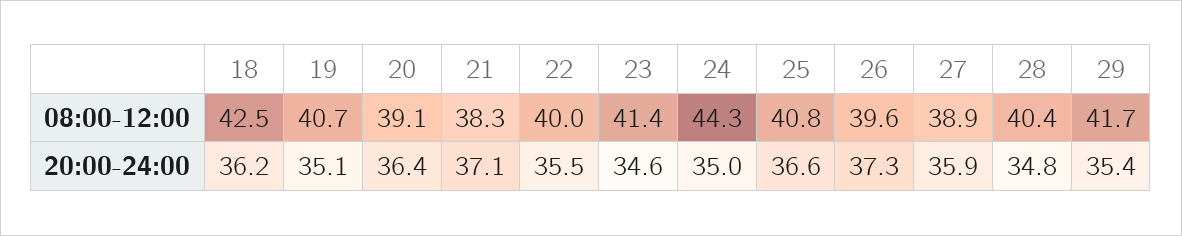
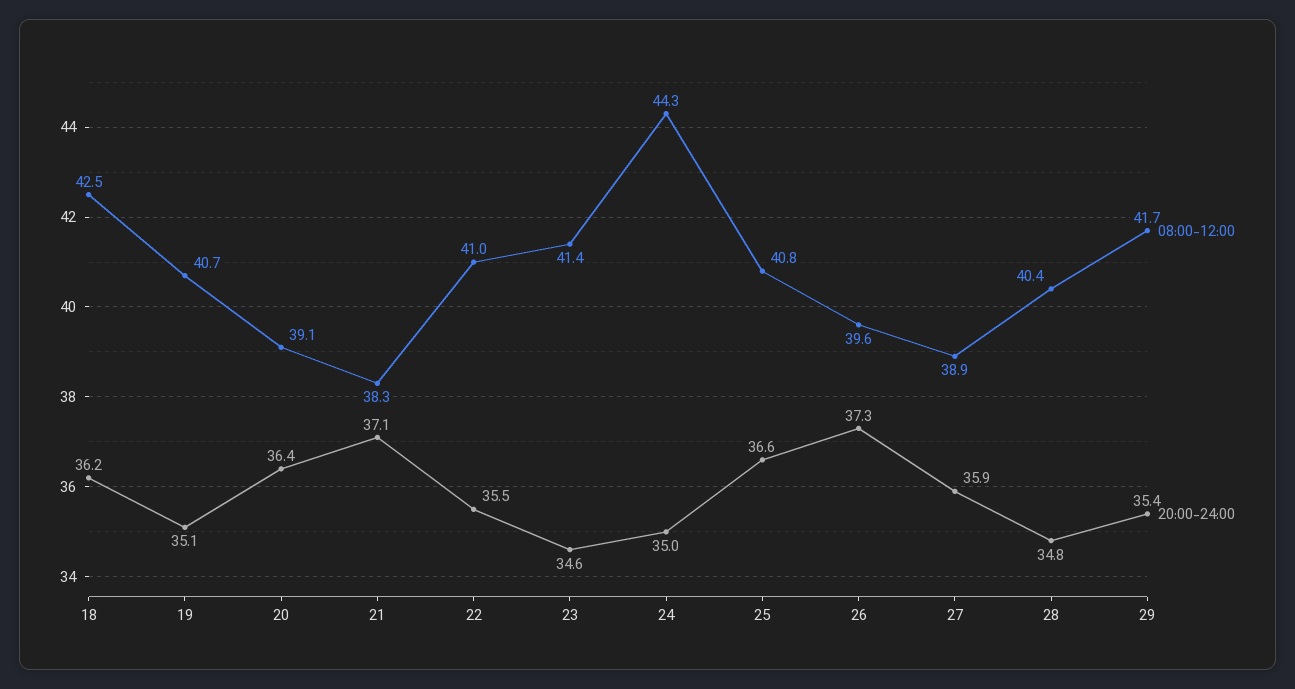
  {
    "08:00-12:00": {
      "18": 42.5,
      "19": 40.7,
      "20": 39.1,
      "21": 38.3,
-     "22": 40,
+     "22": 41,
      "23": 41.4,
      "24": 44.3,
      "25": 40.8,
      "26": 39.6,
      "27": 38.9,
      "28": 40.4,
      "29": 41.7
    },
    "20:00-24:00": {
      "18": 36.2,
      "19": 35.1,
      "20": 36.4,
      "21": 37.1,
      "22": 35.5,
      "23": 34.6,
      "24": 35,
      "25": 36.6,
      "26": 37.3,
      "27": 35.9,
      "28": 34.8,
      "29": 35.4
    }
  }

